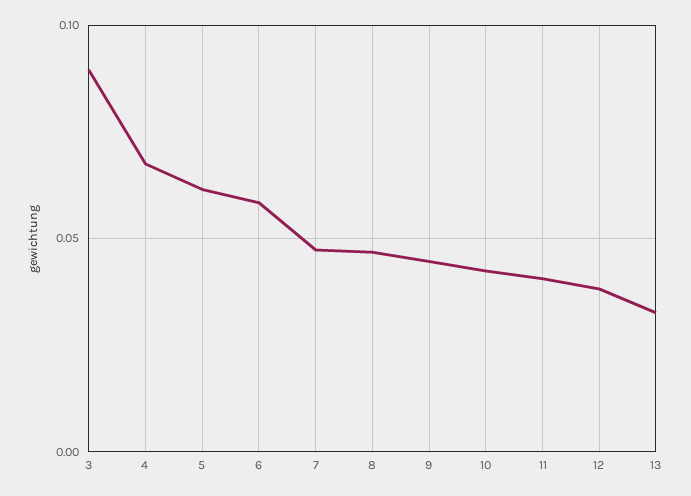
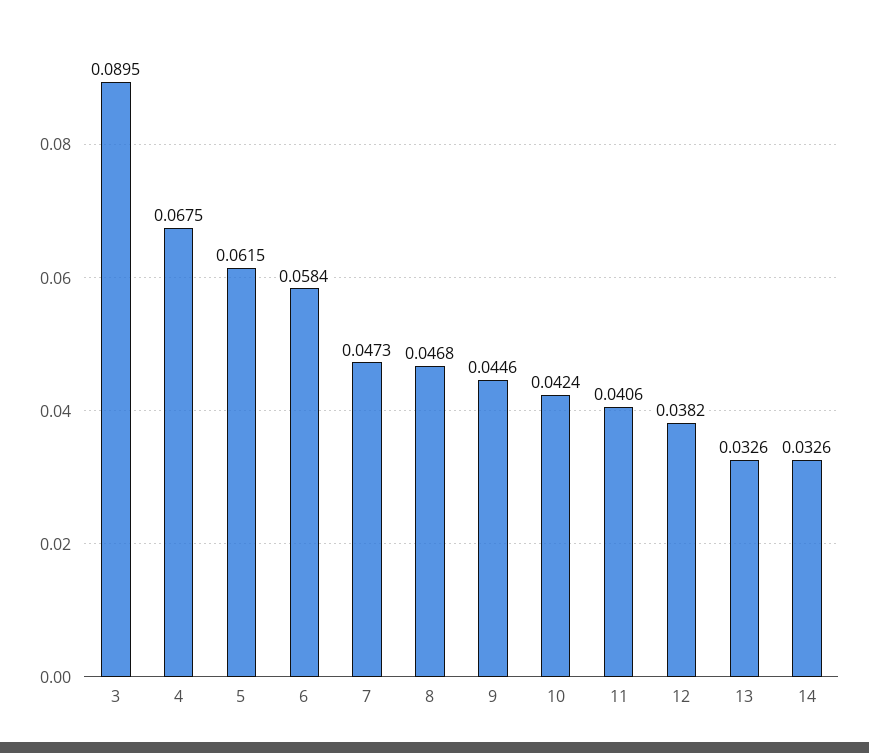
  {
    "3": 0.0895,
    "4": 0.0675,
    "5": 0.0615,
    "6": 0.0584,
    "7": 0.0473,
    "8": 0.0468,
    "9": 0.0446,
    "10": 0.0424,
    "11": 0.0406,
    "12": 0.0382,
-   "13": 0.0326
+   "13": 0.0326,
+   "14": 0.0326
  }

